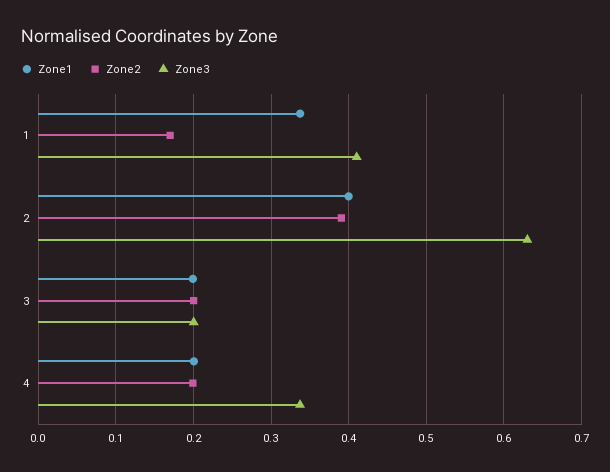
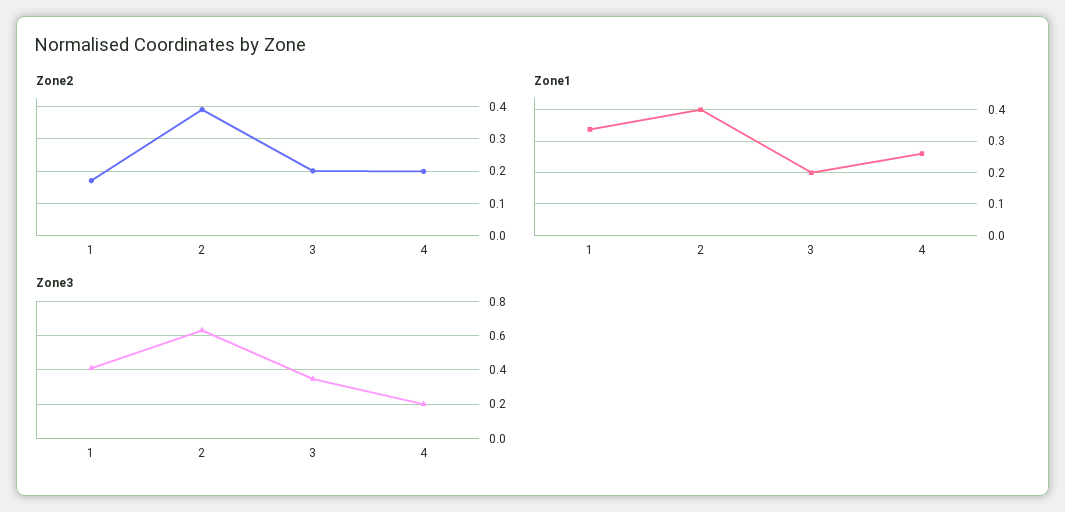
  {
    "Zone1": {
      "1": 0.34,
      "2": 0.4,
      "3": 0.2,
-     "4": 0.2
+     "4": 0.26
    },
    "Zone2": {
      "1": 0.17,
      "2": 0.39,
      "3": 0.2,
      "4": 0.2
    },
    "Zone3": {
      "1": 0.41,
      "2": 0.63,
-     "3": 0.2,
+     "3": 0.35,
-     "4": 0.34
+     "4": 0.2
    }
  }

